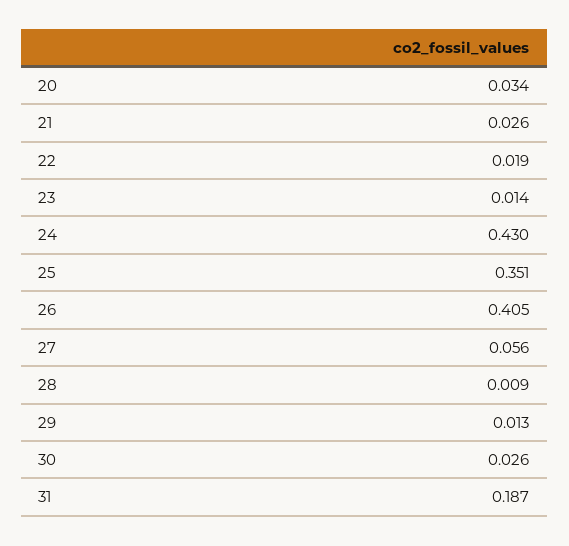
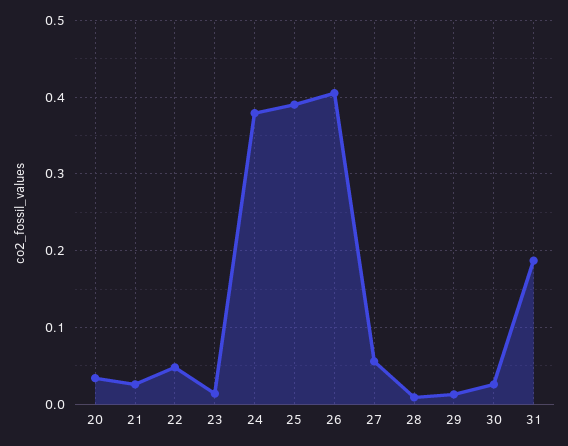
  {
    "20": 0.034,
    "21": 0.026,
-   "22": 0.019,
+   "22": 0.05,
    "23": 0.014,
-   "24": 0.43,
+   "24": 0.38,
-   "25": 0.351,
+   "25": 0.39,
    "26": 0.405,
    "27": 0.056,
    "28": 0.009,
    "29": 0.013,
    "30": 0.026,
    "31": 0.187
  }

